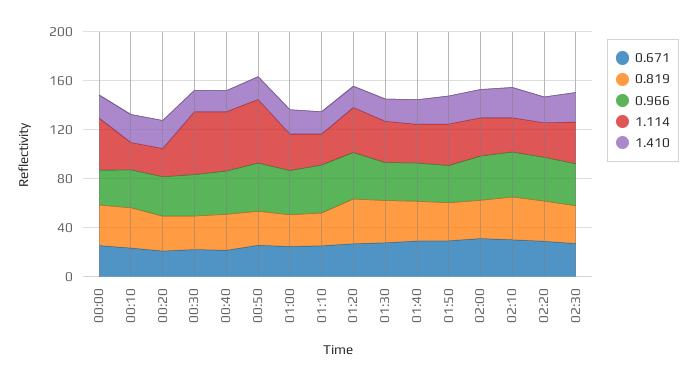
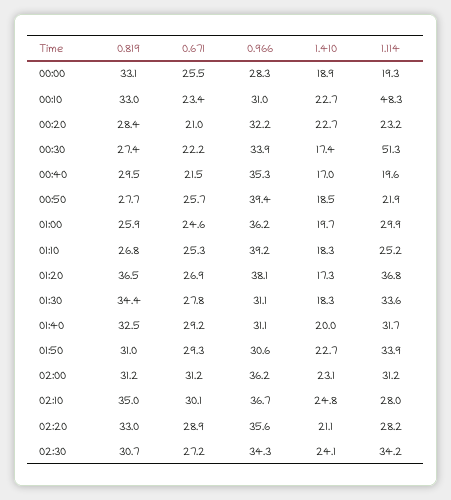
  {
    "0.671": {
      "00:00": 25.5,
      "00:10": 23.4,
      "00:20": 21,
      "00:30": 22.2,
      "00:40": 21.5,
      "00:50": 25.7,
      "01:00": 24.6,
      "01:10": 25.3,
      "01:20": 26.9,
      "01:30": 27.8,
      "01:40": 29.2,
      "01:50": 29.3,
      "02:00": 31.2,
      "02:10": 30.1,
      "02:20": 28.9,
      "02:30": 27.2
    },
    "0.819": {
      "00:00": 33.1,
      "00:10": 33,
      "00:20": 28.4,
      "00:30": 27.4,
      "00:40": 29.5,
      "00:50": 27.7,
      "01:00": 25.9,
      "01:10": 26.8,
      "01:20": 36.5,
      "01:30": 34.4,
      "01:40": 32.5,
      "01:50": 31,
      "02:00": 31.2,
      "02:10": 35,
      "02:20": 33,
      "02:30": 30.7
    },
    "0.966": {
      "00:00": 28.3,
      "00:10": 31,
      "00:20": 32.2,
      "00:30": 33.9,
      "00:40": 35.3,
      "00:50": 39.4,
      "01:00": 36.2,
      "01:10": 39.2,
      "01:20": 38.1,
      "01:30": 31.1,
      "01:40": 31.1,
      "01:50": 30.6,
      "02:00": 36.2,
      "02:10": 36.7,
      "02:20": 35.6,
      "02:30": 34.3
    },
    "1.114": {
-     "00:00": 40,
+     "00:00": 19.3,
-     "00:10": 20,
+     "00:10": 48.3,
      "00:20": 23.2,
      "00:30": 51.3,
-     "00:40": 50,
+     "00:40": 19.6,
-     "00:50": 50,
+     "00:50": 21.9,
      "01:00": 29.9,
      "01:10": 25.2,
      "01:20": 36.8,
      "01:30": 33.6,
      "01:40": 31.7,
      "01:50": 33.9,
      "02:00": 31.2,
      "02:10": 28,
      "02:20": 28.2,
      "02:30": 34.2
    },
    "1.410": {
      "00:00": 18.9,
      "00:10": 22.7,
      "00:20": 22.7,
      "00:30": 17.4,
      "00:40": 17,
      "00:50": 18.5,
      "01:00": 19.7,
      "01:10": 18.3,
      "01:20": 17.3,
      "01:30": 18.3,
      "01:40": 20,
      "01:50": 22.7,
      "02:00": 23.1,
      "02:10": 24.8,
      "02:20": 21.1,
      "02:30": 24.1
    }
  }

